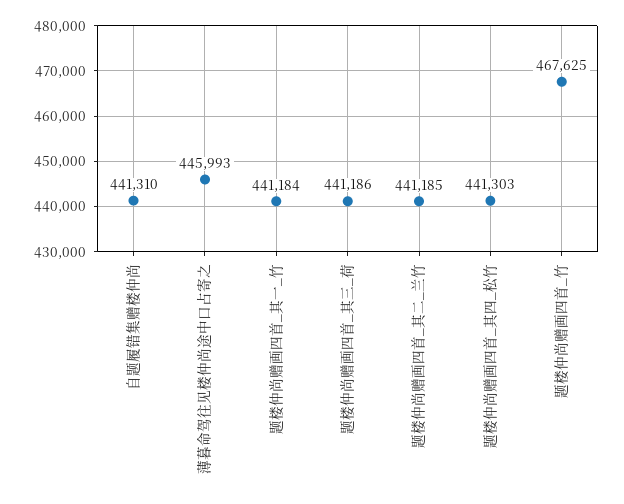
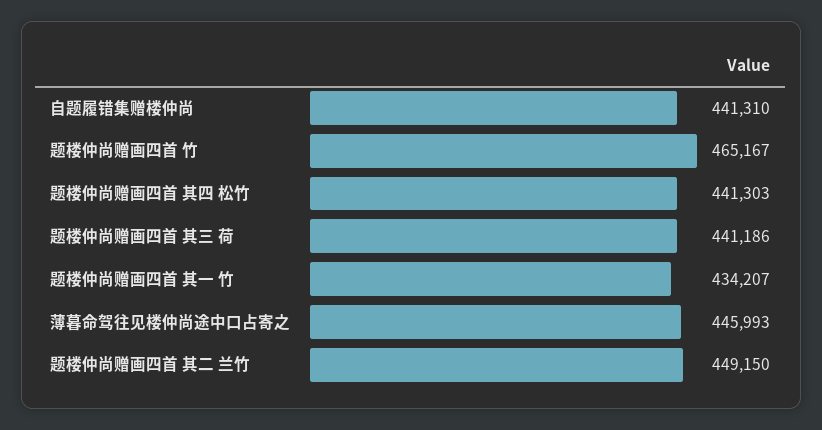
  {
    "自题履错集赠楼仲尚": 441310,
    "薄暮命驾往见楼仲尚途中口占寄之": 445993,
-   "题楼仲尚赠画四首_其一_竹": 441184,
+   "题楼仲尚赠画四首_其一_竹": 434207,
    "题楼仲尚赠画四首_其三_荷": 441186,
-   "题楼仲尚赠画四首_其二_兰竹": 441185,
+   "题楼仲尚赠画四首_其二_兰竹": 449150,
    "题楼仲尚赠画四首_其四_松竹": 441303,
-   "题楼仲尚赠画四首_竹": 467625
+   "题楼仲尚赠画四首_竹": 465167
  }

